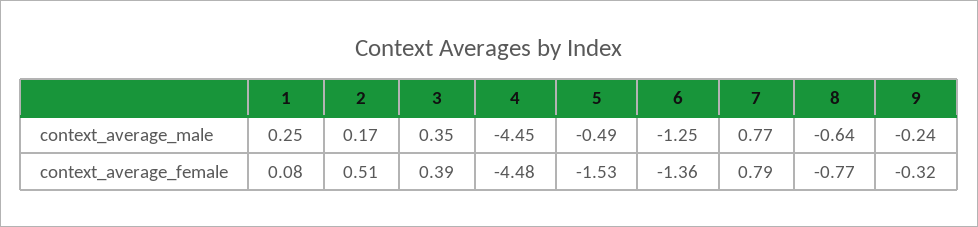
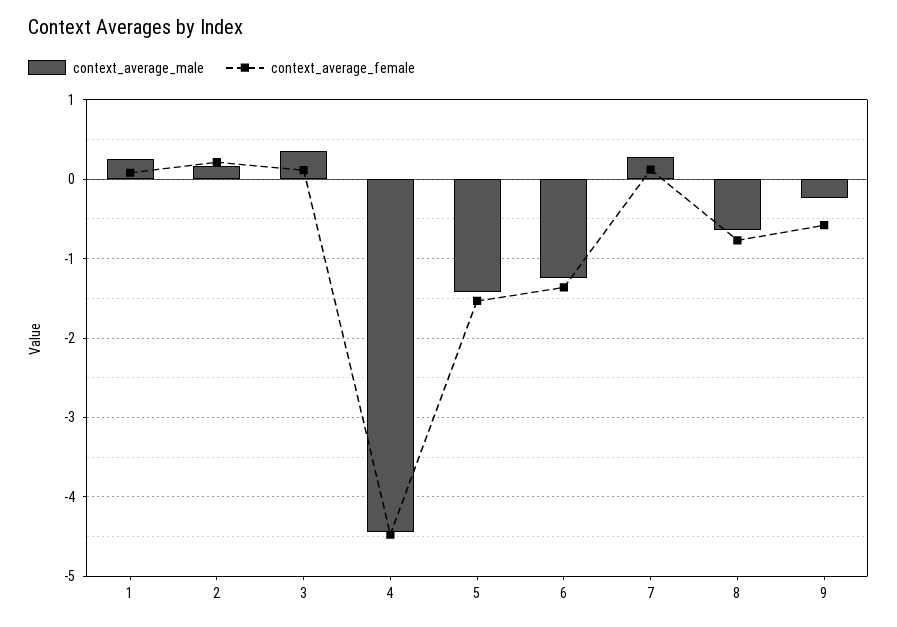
  {
    "context_average_male": {
      "1": 0.25,
      "2": 0.17,
      "3": 0.35,
      "4": -4.45,
-     "5": -0.49,
+     "5": -1.4,
      "6": -1.25,
-     "7": 0.77,
+     "7": 0.3,
      "8": -0.64,
      "9": -0.24
    },
    "context_average_female": {
      "1": 0.08,
-     "2": 0.51,
+     "2": 0.2,
-     "3": 0.39,
+     "3": 0.1,
      "4": -4.48,
      "5": -1.53,
      "6": -1.36,
-     "7": 0.79,
+     "7": 0.1,
      "8": -0.77,
-     "9": -0.32
+     "9": -0.6
    }
  }

